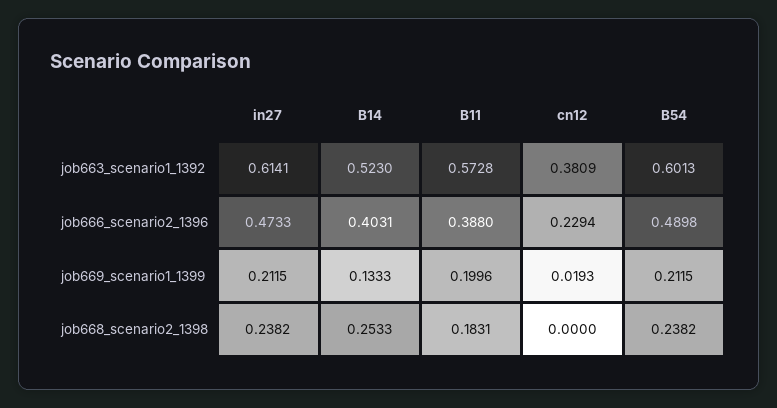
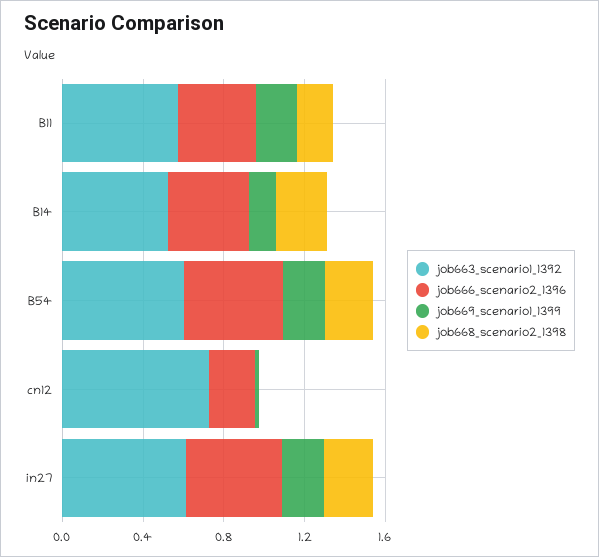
  {
    "job663_scenario1_1392": {
      "in27": 0.6141,
      "B14": 0.523,
      "B11": 0.5728,
-     "cn12": 0.3809,
+     "cn12": 0.7,
      "B54": 0.6013
    },
    "job666_scenario2_1396": {
      "in27": 0.4733,
      "B14": 0.4031,
      "B11": 0.388,
      "cn12": 0.2294,
      "B54": 0.4898
    },
    "job669_scenario1_1399": {
      "in27": 0.2115,
      "B14": 0.1333,
      "B11": 0.1996,
      "cn12": 0.0193,
      "B54": 0.2115
    },
    "job668_scenario2_1398": {
      "in27": 0.2382,
      "B14": 0.2533,
      "B11": 0.1831,
      "cn12": 0,
      "B54": 0.2382
    }
  }

